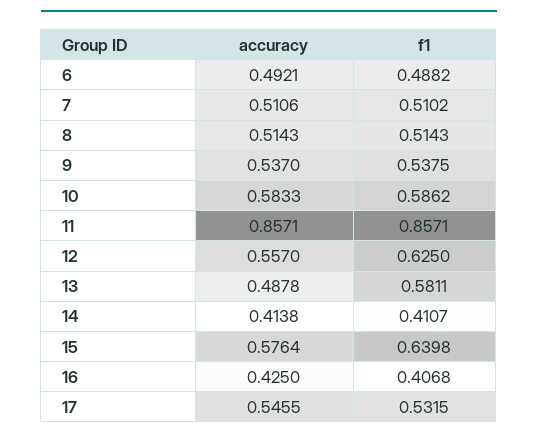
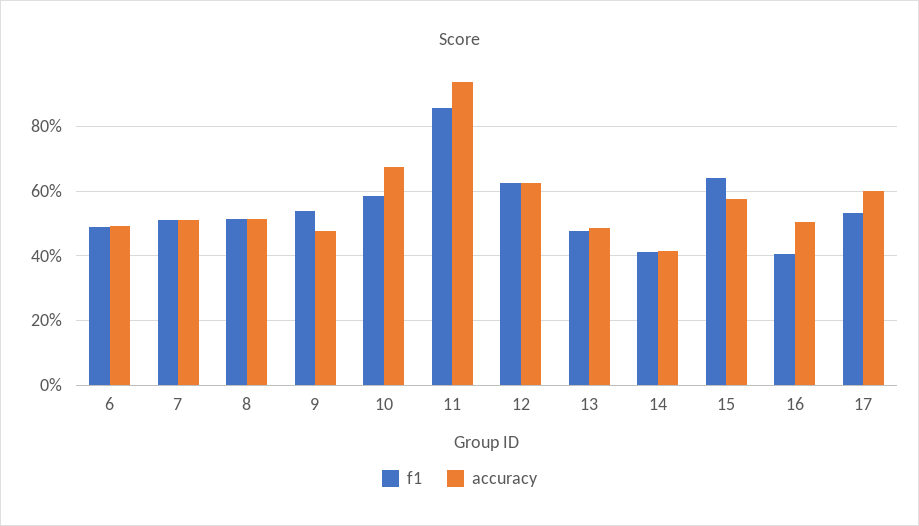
  {
    "accuracy": {
      "6": 0.4921,
      "7": 0.5106,
      "8": 0.5143,
-     "9": 0.537,
+     "9": 0.48,
-     "10": 0.5833,
+     "10": 0.68,
-     "11": 0.8571,
+     "11": 0.94,
-     "12": 0.557,
+     "12": 0.62,
      "13": 0.4878,
      "14": 0.4138,
      "15": 0.5764,
-     "16": 0.425,
+     "16": 0.5,
-     "17": 0.5455
+     "17": 0.6
    },
    "f1": {
      "6": 0.4882,
      "7": 0.5102,
      "8": 0.5143,
      "9": 0.5375,
      "10": 0.5862,
      "11": 0.8571,
      "12": 0.625,
-     "13": 0.5811,
+     "13": 0.48,
      "14": 0.4107,
      "15": 0.6398,
      "16": 0.4068,
      "17": 0.5315
    }
  }

